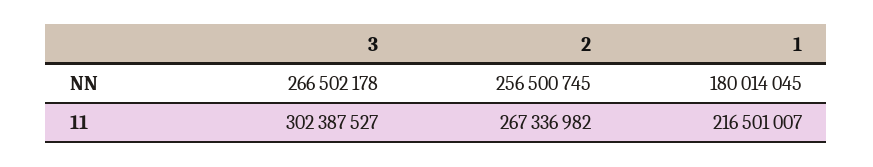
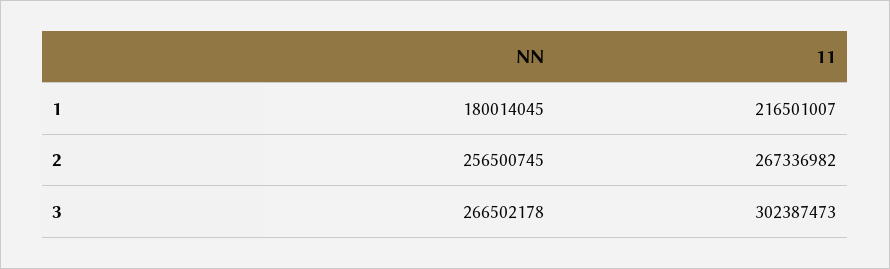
  {
    "3": {
      "NN": 266502178,
-     "11": 302387527
+     "11": 302387473
    },
    "2": {
      "NN": 256500745,
      "11": 267336982
    },
    "1": {
      "NN": 180014045,
      "11": 216501007
    }
  }

